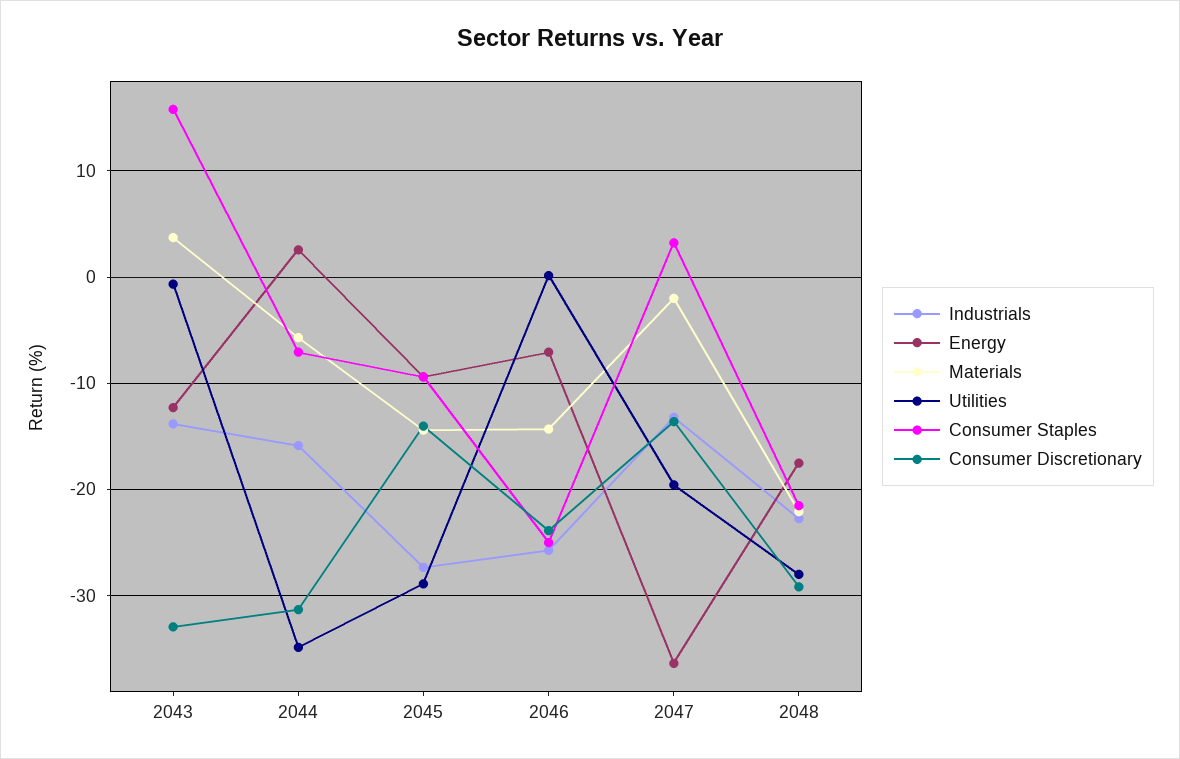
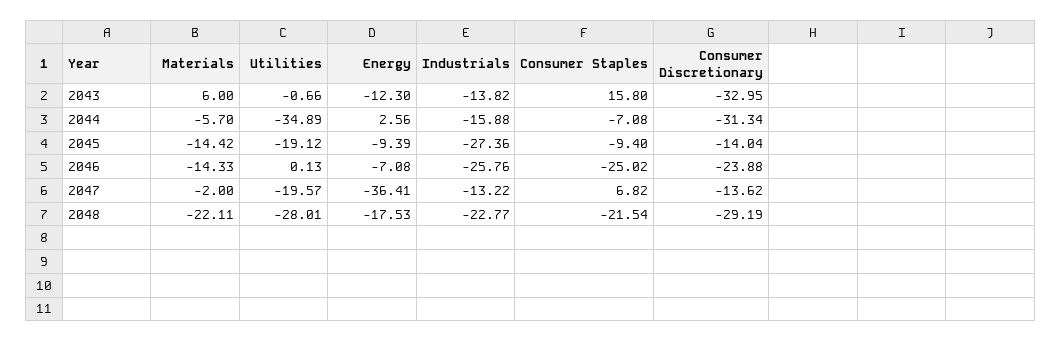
  {
    "Industrials": {
      "2043": -13.82,
      "2044": -15.88,
      "2045": -27.36,
      "2046": -25.76,
      "2047": -13.22,
      "2048": -22.77
    },
    "Energy": {
      "2043": -12.3,
      "2044": 2.56,
      "2045": -9.39,
      "2046": -7.08,
      "2047": -36.41,
      "2048": -17.53
    },
    "Materials": {
-     "2043": 4,
+     "2043": 6,
      "2044": -5.7,
      "2045": -14.42,
      "2046": -14.33,
      "2047": -2,
      "2048": -22.11
    },
    "Utilities": {
      "2043": -0.66,
      "2044": -34.89,
-     "2045": -29,
+     "2045": -19.12,
      "2046": 0.13,
      "2047": -19.57,
      "2048": -28.01
    },
    "Consumer Staples": {
      "2043": 15.8,
      "2044": -7.08,
      "2045": -9.4,
      "2046": -25.02,
-     "2047": 3,
+     "2047": 6.82,
      "2048": -21.54
    },
    "Consumer Discretionary": {
      "2043": -32.95,
      "2044": -31.34,
      "2045": -14.04,
      "2046": -23.88,
      "2047": -13.62,
      "2048": -29.19
    }
  }

